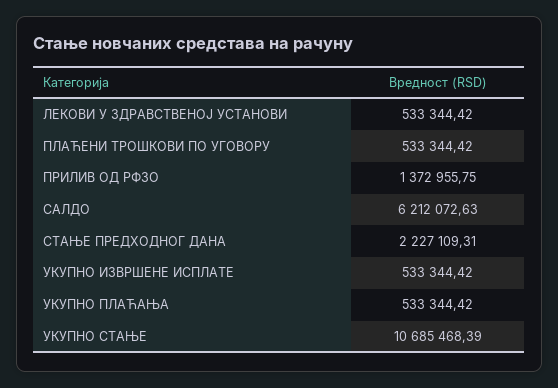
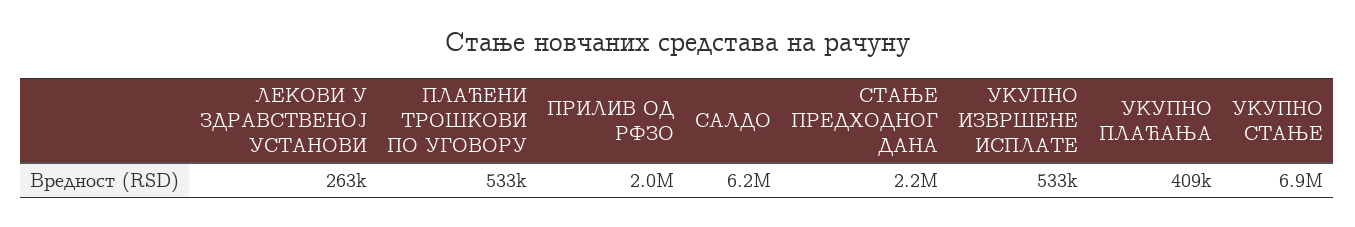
  {
-   "ЛЕКОВИ У ЗДРАВСТВЕНОЈ УСТАНОВИ": 533344.42,
+   "ЛЕКОВИ У ЗДРАВСТВЕНОЈ УСТАНОВИ": 263000,
    "ПЛАЋЕНИ ТРОШКОВИ ПО УГОВОРУ": 533344.42,
-   "ПРИЛИВ ОД РФЗО": 1372955.75,
+   "ПРИЛИВ ОД РФЗО": 2000000,
    "САЛДО": 6212072.63,
    "СТАЊЕ ПРЕДХОДНОГ ДАНА": 2227109.31,
    "УКУПНО ИЗВРШЕНЕ ИСПЛАТЕ": 533344.42,
-   "УКУПНО ПЛАЋАЊА": 533344.42,
+   "УКУПНО ПЛАЋАЊА": 409000,
-   "УКУПНО СТАЊЕ": 10685468.39
+   "УКУПНО СТАЊЕ": 6900000
  }

